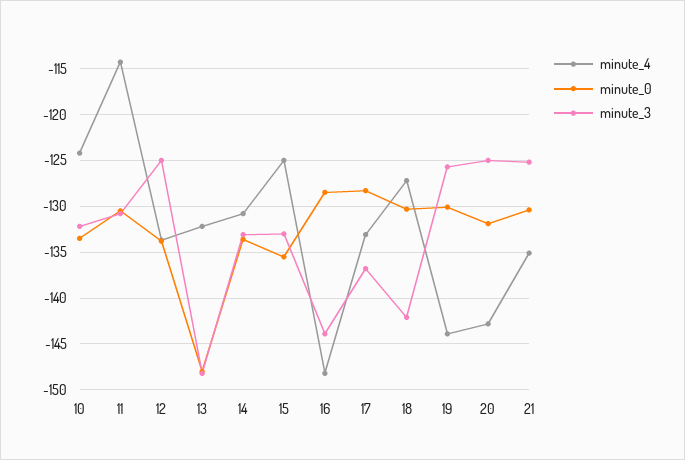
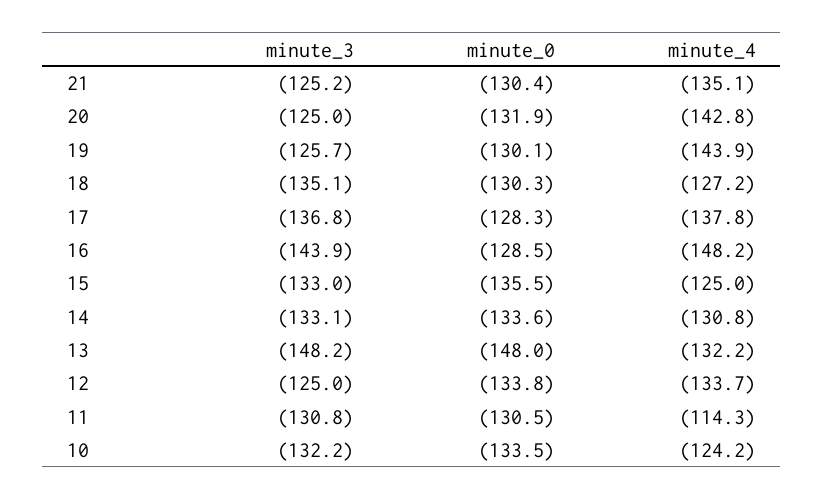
  {
    "minute_4": {
      "10": -124.2,
      "11": -114.3,
      "12": -133.7,
      "13": -132.2,
      "14": -130.8,
      "15": -125,
      "16": -148.2,
-     "17": -133,
+     "17": -137.8,
      "18": -127.2,
      "19": -143.9,
      "20": -142.8,
      "21": -135.1
    },
    "minute_0": {
      "10": -133.5,
      "11": -130.5,
      "12": -133.8,
      "13": -148,
      "14": -133.6,
      "15": -135.5,
      "16": -128.5,
      "17": -128.3,
      "18": -130.3,
      "19": -130.1,
      "20": -131.9,
      "21": -130.4
    },
    "minute_3": {
      "10": -132.2,
      "11": -130.8,
      "12": -125,
      "13": -148.2,
      "14": -133.1,
      "15": -133,
      "16": -143.9,
      "17": -136.8,
-     "18": -142,
+     "18": -135.1,
      "19": -125.7,
      "20": -125,
      "21": -125.2
    }
  }

